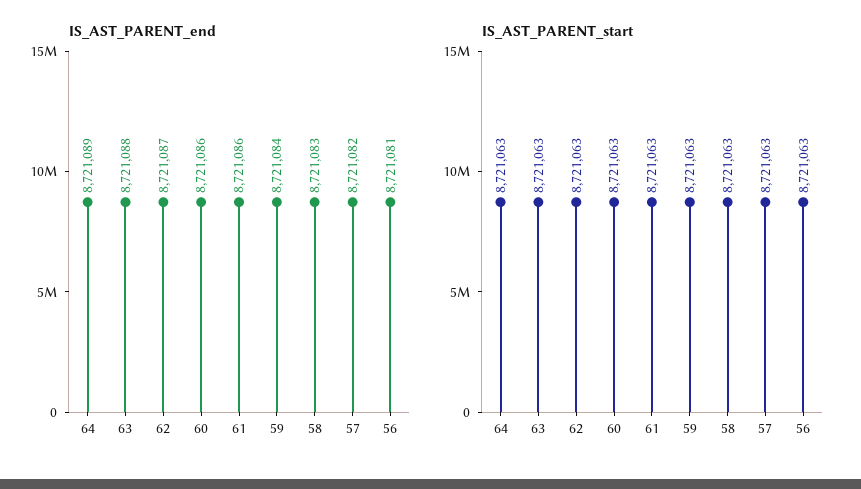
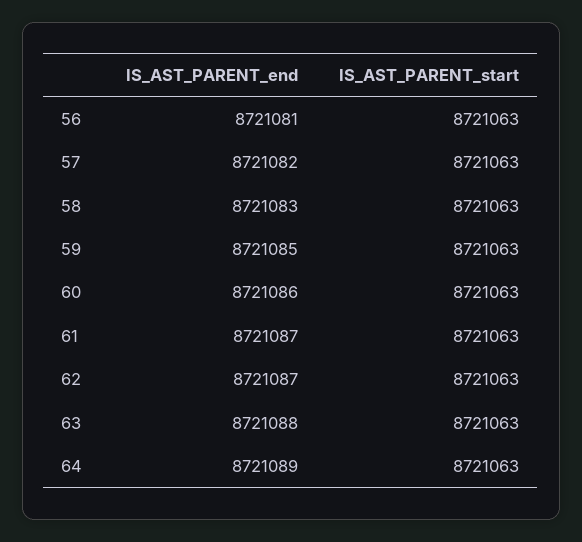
  {
    "IS_AST_PARENT_end": {
      "64": 8721089,
      "63": 8721088,
      "62": 8721087,
      "60": 8721086,
-     "61": 8721086,
+     "61": 8721087,
-     "59": 8721084,
+     "59": 8721085,
      "58": 8721083,
      "57": 8721082,
      "56": 8721081
    },
    "IS_AST_PARENT_start": {
      "64": 8721063,
      "63": 8721063,
      "62": 8721063,
      "60": 8721063,
      "61": 8721063,
      "59": 8721063,
      "58": 8721063,
      "57": 8721063,
      "56": 8721063
    }
  }

